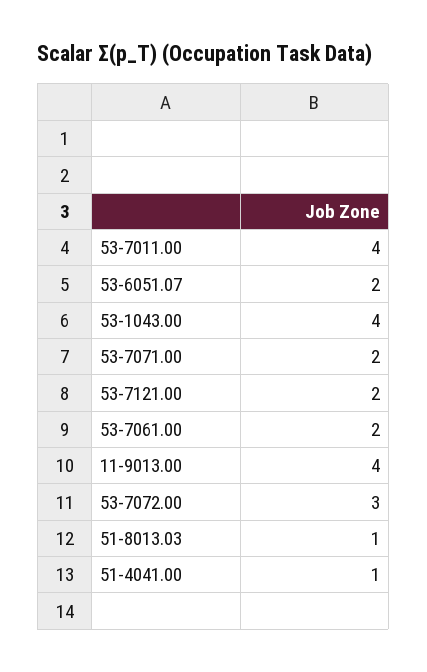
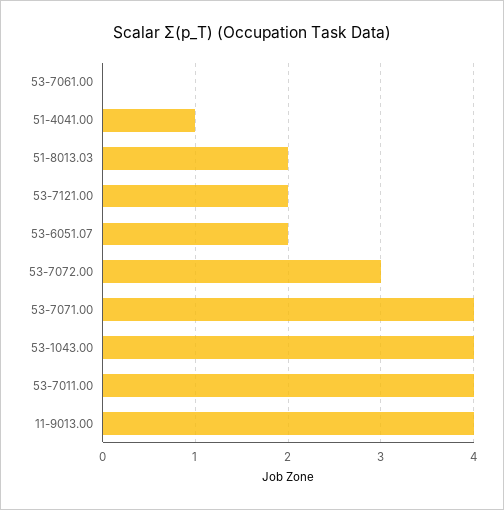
  {
    "53-7011.00": 4,
    "53-6051.07": 2,
    "53-1043.00": 4,
-   "53-7071.00": 2,
+   "53-7071.00": 4,
    "53-7121.00": 2,
-   "53-7061.00": 2,
+   "53-7061.00": 0,
    "11-9013.00": 4,
    "53-7072.00": 3,
-   "51-8013.03": 1,
+   "51-8013.03": 2,
    "51-4041.00": 1
  }

